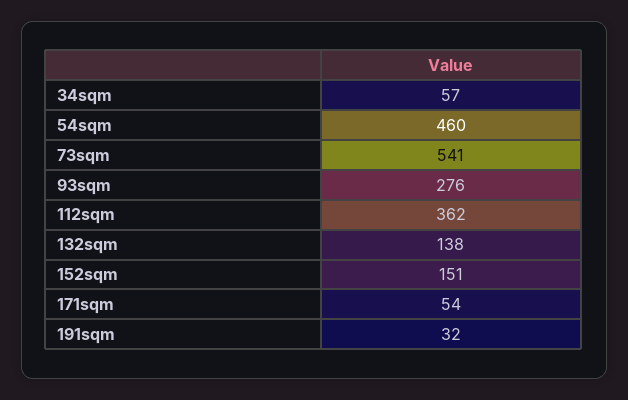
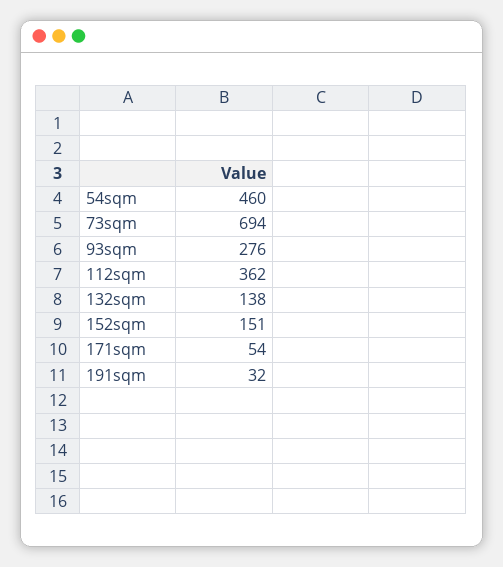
  {
-   "34sqm": 57,
    "54sqm": 460,
-   "73sqm": 541,
+   "73sqm": 694,
    "93sqm": 276,
    "112sqm": 362,
    "132sqm": 138,
    "152sqm": 151,
    "171sqm": 54,
    "191sqm": 32
  }

